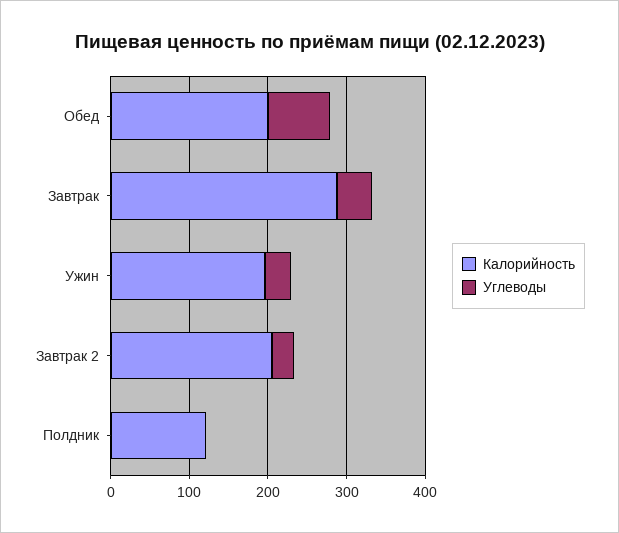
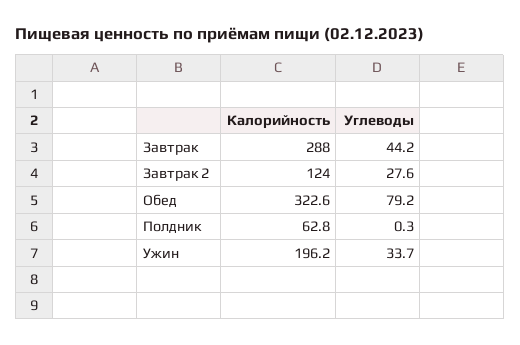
  {
    "Калорийность": {
-     "Обед": 200,
+     "Обед": 322.6,
      "Завтрак": 288,
      "Ужин": 196.2,
-     "Завтрак 2": 200,
+     "Завтрак 2": 124,
-     "Полдник": 120
+     "Полдник": 62.8
    },
    "Углеводы": {
      "Обед": 79.2,
      "Завтрак": 44.2,
      "Ужин": 33.7,
      "Завтрак 2": 27.6,
      "Полдник": 0.3
    }
  }

